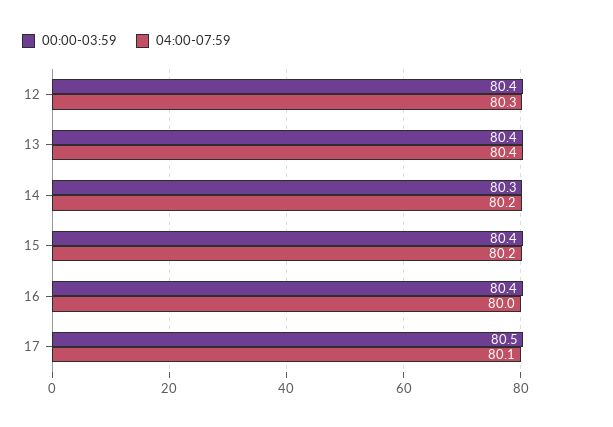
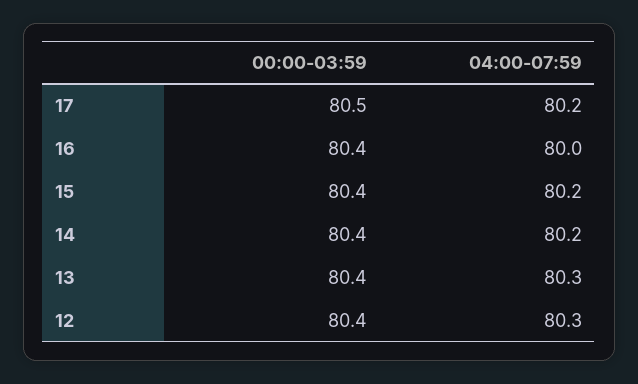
  {
    "00:00-03:59": {
      "12": 80.4,
      "13": 80.4,
-     "14": 80.3,
+     "14": 80.4,
      "15": 80.4,
      "16": 80.4,
      "17": 80.5
    },
    "04:00-07:59": {
      "12": 80.3,
-     "13": 80.4,
+     "13": 80.3,
      "14": 80.2,
      "15": 80.2,
      "16": 80,
-     "17": 80.1
+     "17": 80.2
    }
  }

